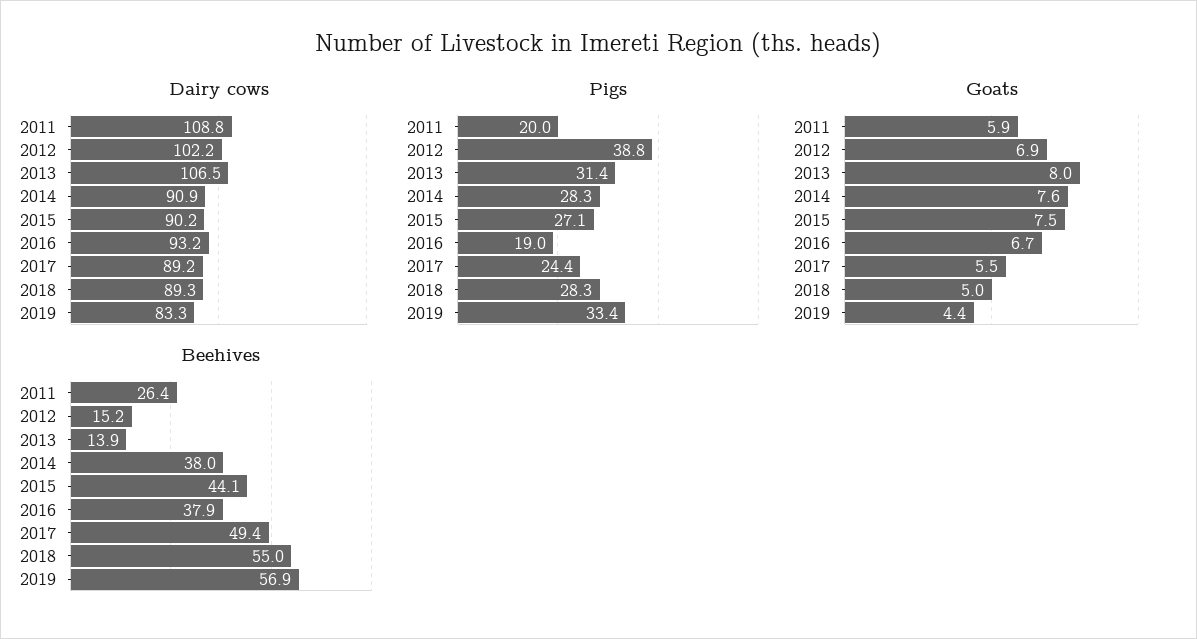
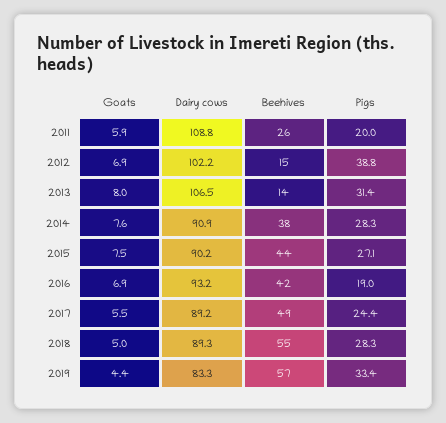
  {
    "Dairy cows": {
      "2011": 108.8,
      "2012": 102.2,
      "2013": 106.5,
      "2014": 90.9,
      "2015": 90.2,
      "2016": 93.2,
      "2017": 89.2,
      "2018": 89.3,
      "2019": 83.3
    },
    "Pigs": {
      "2011": 20,
      "2012": 38.8,
      "2013": 31.4,
      "2014": 28.3,
      "2015": 27.1,
      "2016": 19,
      "2017": 24.4,
      "2018": 28.3,
      "2019": 33.4
    },
    "Goats": {
      "2011": 5.9,
      "2012": 6.9,
      "2013": 8,
      "2014": 7.6,
      "2015": 7.5,
-     "2016": 6.7,
+     "2016": 6.9,
      "2017": 5.5,
      "2018": 5,
      "2019": 4.4
    },
    "Beehives": {
      "2011": 26.4,
      "2012": 15.2,
      "2013": 13.9,
      "2014": 38,
      "2015": 44.1,
-     "2016": 37.9,
+     "2016": 42,
      "2017": 49.4,
      "2018": 55,
      "2019": 56.9
    }
  }

